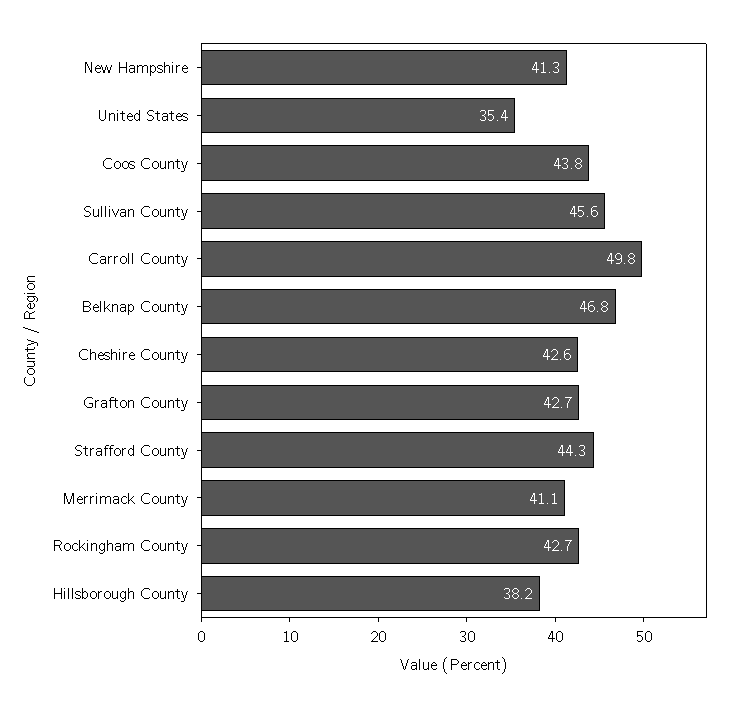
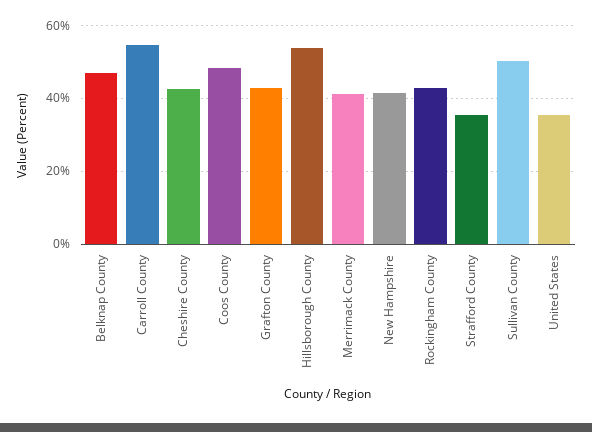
  {
    "New Hampshire": 41.3,
    "United States": 35.4,
-   "Coos County": 43.8,
+   "Coos County": 48,
-   "Sullivan County": 45.6,
+   "Sullivan County": 50,
-   "Carroll County": 49.8,
+   "Carroll County": 54,
    "Belknap County": 46.8,
    "Cheshire County": 42.6,
    "Grafton County": 42.7,
-   "Strafford County": 44.3,
+   "Strafford County": 36,
    "Merrimack County": 41.1,
    "Rockingham County": 42.7,
-   "Hillsborough County": 38.2
+   "Hillsborough County": 54
  }

